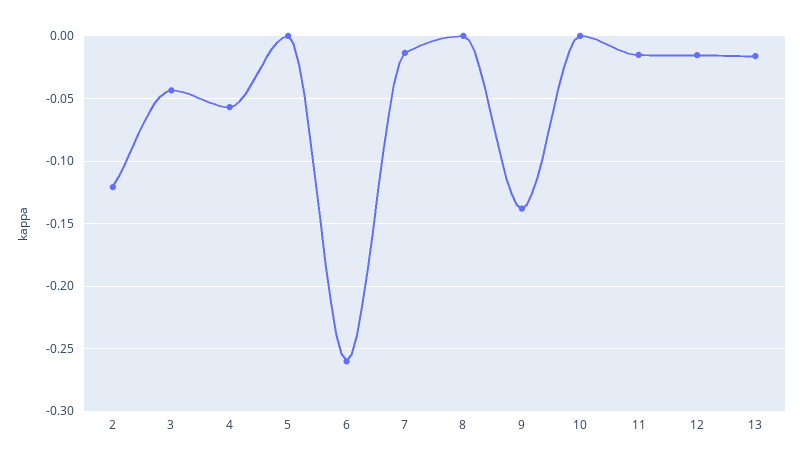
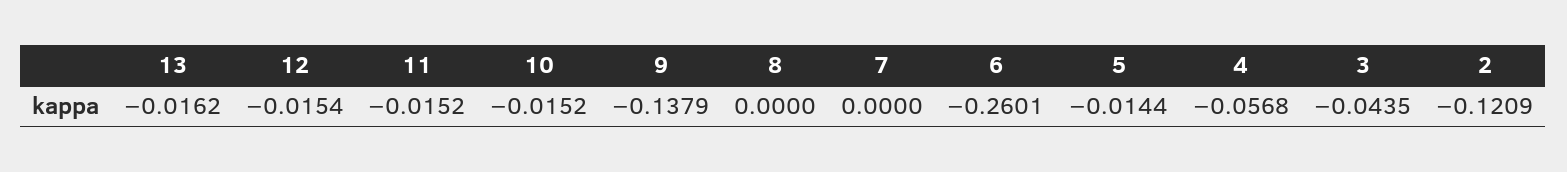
  {
    "2": -0.1209,
    "3": -0.0435,
    "4": -0.0568,
-   "5": 0,
+   "5": -0.0144,
    "6": -0.2601,
-   "7": -0.015,
+   "7": 0,
    "8": 0,
    "9": -0.1379,
-   "10": 0,
+   "10": -0.0152,
    "11": -0.0152,
    "12": -0.0154,
    "13": -0.0162
  }

